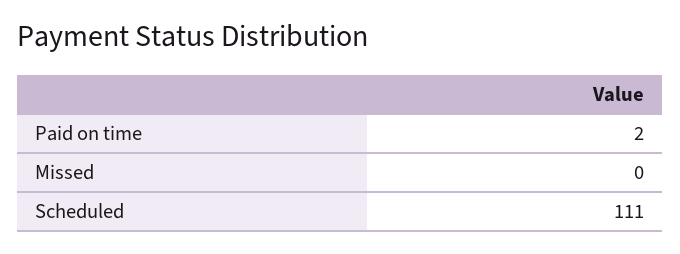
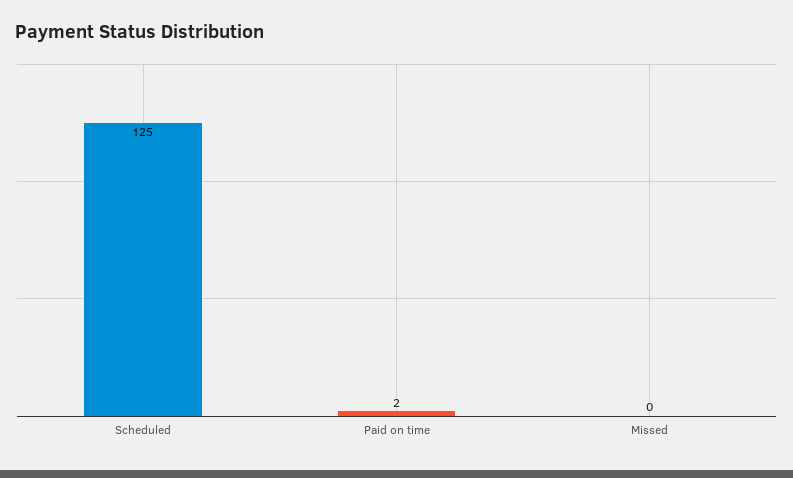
  {
    "Paid on time": 2,
    "Missed": 0,
-   "Scheduled": 111
+   "Scheduled": 125
  }

